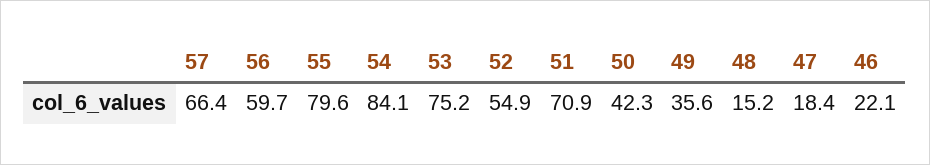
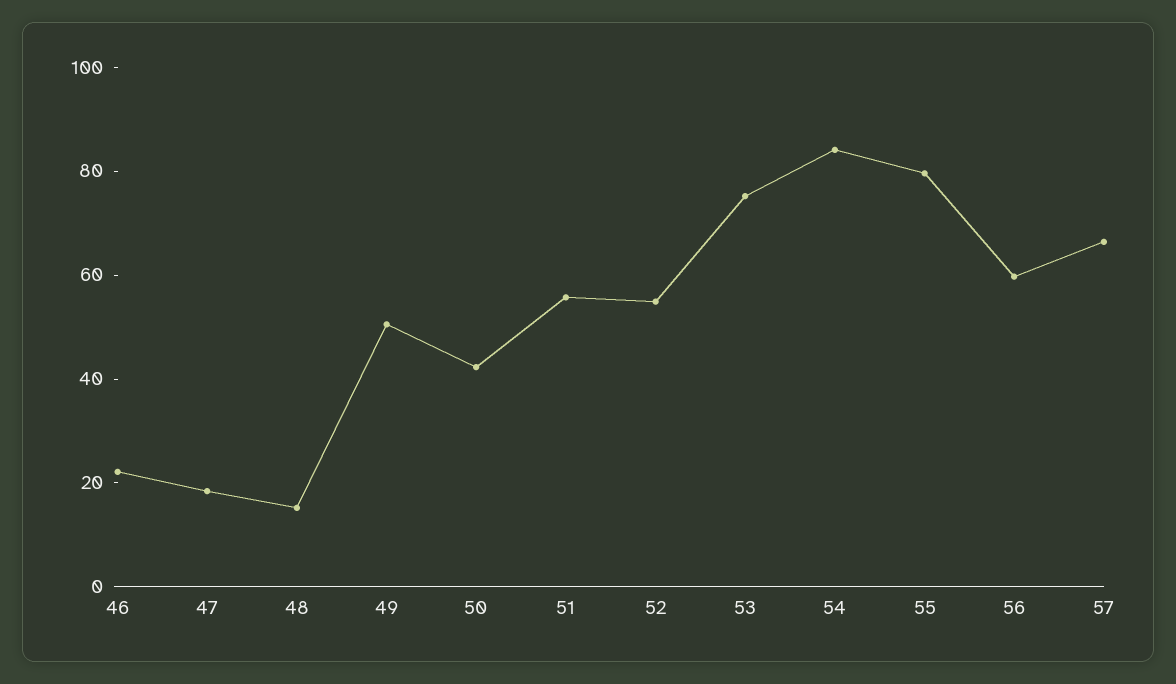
  {
    "57": 66.4,
    "56": 59.7,
    "55": 79.6,
    "54": 84.1,
    "53": 75.2,
    "52": 54.9,
-   "51": 70.9,
+   "51": 55,
    "50": 42.3,
-   "49": 35.6,
+   "49": 50,
    "48": 15.2,
    "47": 18.4,
    "46": 22.1
  }

